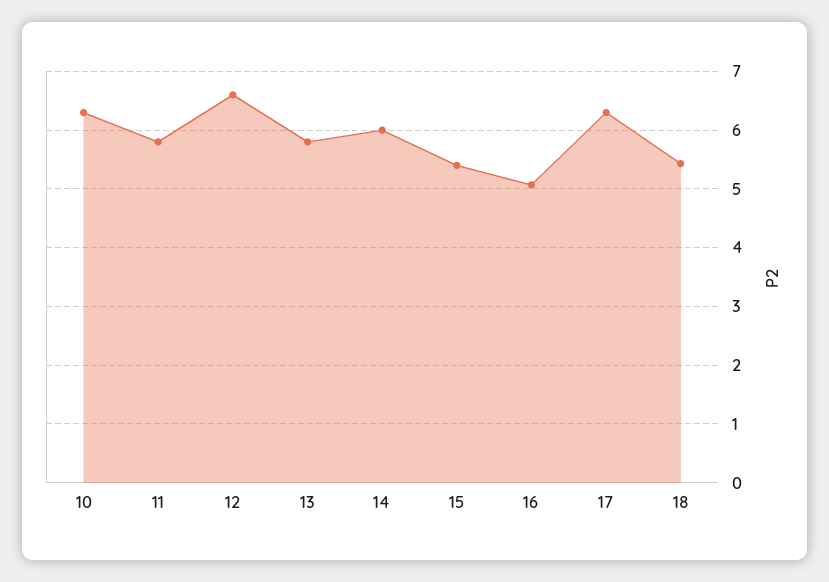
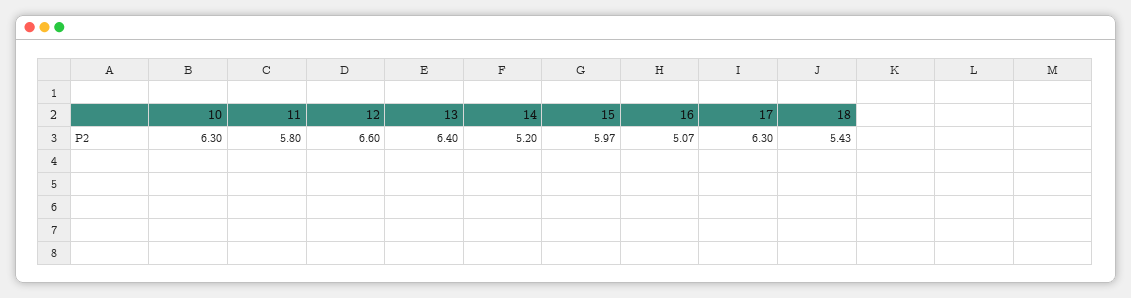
  {
    "10": 6.3,
    "11": 5.8,
    "12": 6.6,
-   "13": 5.8,
+   "13": 6.4,
-   "14": 6,
+   "14": 5.2,
-   "15": 5.4,
+   "15": 5.97,
    "16": 5.07,
    "17": 6.3,
    "18": 5.43
  }

